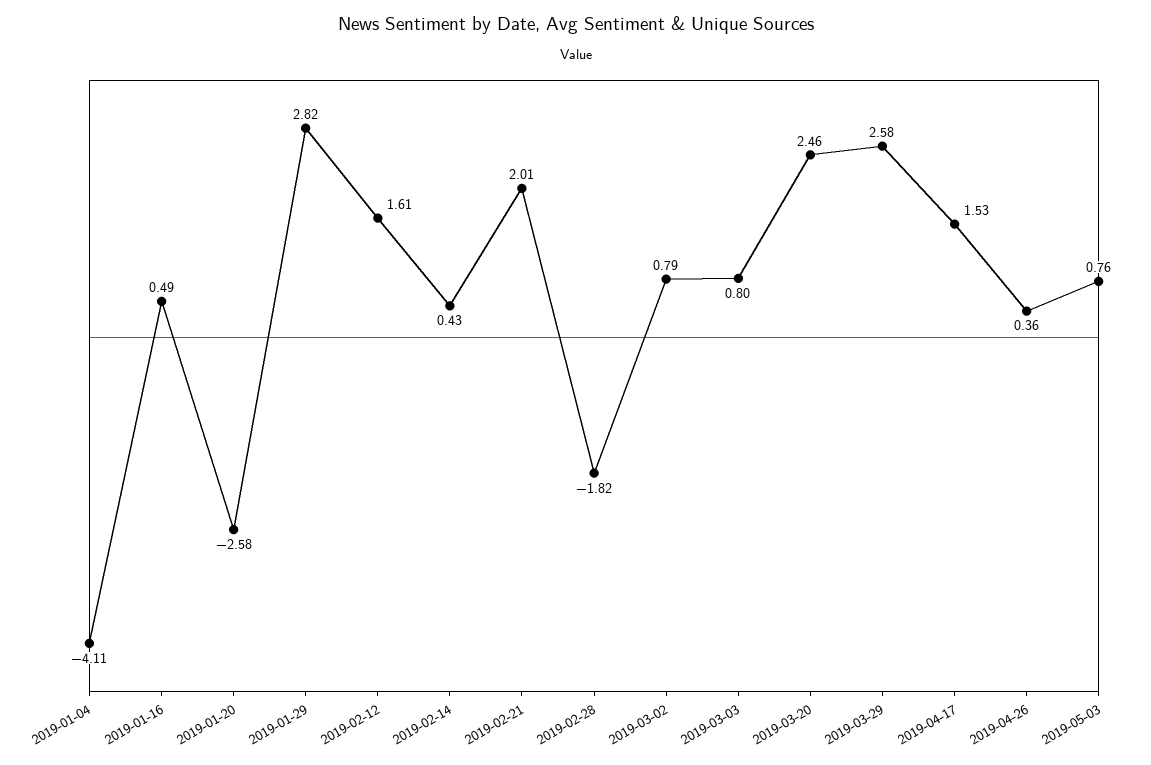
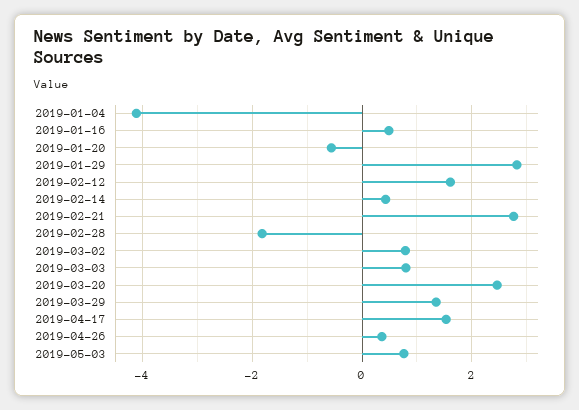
  {
    "2019-01-04": -4.11,
    "2019-01-16": 0.49,
-   "2019-01-20": -2.58,
+   "2019-01-20": -0.6,
    "2019-01-29": 2.82,
    "2019-02-12": 1.61,
    "2019-02-14": 0.43,
-   "2019-02-21": 2.01,
+   "2019-02-21": 2.8,
    "2019-02-28": -1.82,
    "2019-03-02": 0.79,
    "2019-03-03": 0.8,
    "2019-03-20": 2.46,
-   "2019-03-29": 2.58,
+   "2019-03-29": 1.4,
    "2019-04-17": 1.53,
    "2019-04-26": 0.36,
    "2019-05-03": 0.76
  }

